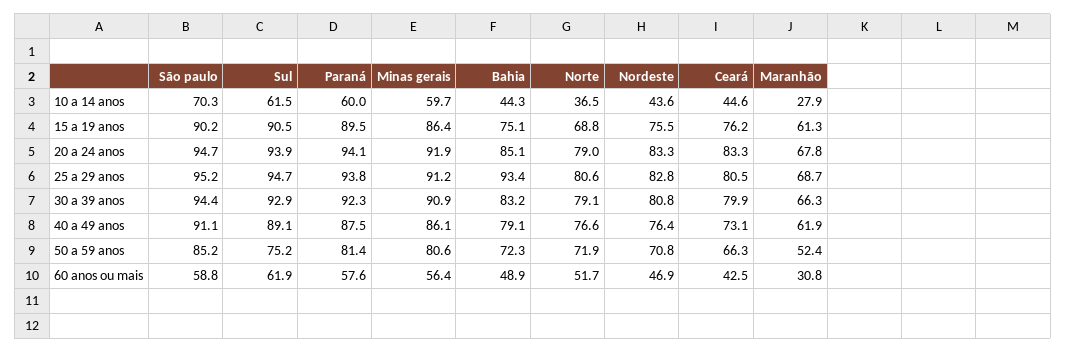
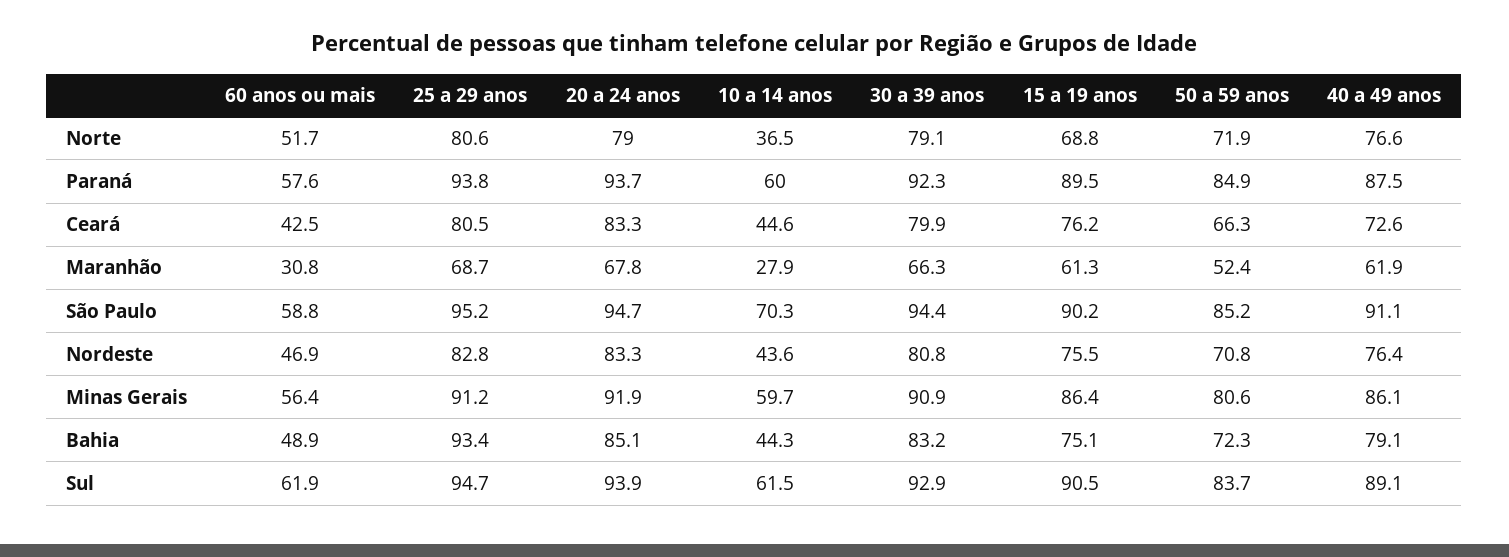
  {
    "São paulo": {
      "10 a 14 anos": 70.3,
      "15 a 19 anos": 90.2,
      "20 a 24 anos": 94.7,
      "25 a 29 anos": 95.2,
      "30 a 39 anos": 94.4,
      "40 a 49 anos": 91.1,
      "50 a 59 anos": 85.2,
      "60 anos ou mais": 58.8
    },
    "Sul": {
      "10 a 14 anos": 61.5,
      "15 a 19 anos": 90.5,
      "20 a 24 anos": 93.9,
      "25 a 29 anos": 94.7,
      "30 a 39 anos": 92.9,
      "40 a 49 anos": 89.1,
-     "50 a 59 anos": 75.2,
+     "50 a 59 anos": 83.7,
      "60 anos ou mais": 61.9
    },
    "Paraná": {
      "10 a 14 anos": 60,
      "15 a 19 anos": 89.5,
-     "20 a 24 anos": 94.1,
+     "20 a 24 anos": 93.7,
      "25 a 29 anos": 93.8,
      "30 a 39 anos": 92.3,
      "40 a 49 anos": 87.5,
-     "50 a 59 anos": 81.4,
+     "50 a 59 anos": 84.9,
      "60 anos ou mais": 57.6
    },
    "Minas gerais": {
      "10 a 14 anos": 59.7,
      "15 a 19 anos": 86.4,
      "20 a 24 anos": 91.9,
      "25 a 29 anos": 91.2,
      "30 a 39 anos": 90.9,
      "40 a 49 anos": 86.1,
      "50 a 59 anos": 80.6,
      "60 anos ou mais": 56.4
    },
    "Bahia": {
      "10 a 14 anos": 44.3,
      "15 a 19 anos": 75.1,
      "20 a 24 anos": 85.1,
      "25 a 29 anos": 93.4,
      "30 a 39 anos": 83.2,
      "40 a 49 anos": 79.1,
      "50 a 59 anos": 72.3,
      "60 anos ou mais": 48.9
    },
    "Norte": {
      "10 a 14 anos": 36.5,
      "15 a 19 anos": 68.8,
      "20 a 24 anos": 79,
      "25 a 29 anos": 80.6,
      "30 a 39 anos": 79.1,
      "40 a 49 anos": 76.6,
      "50 a 59 anos": 71.9,
      "60 anos ou mais": 51.7
    },
    "Nordeste": {
      "10 a 14 anos": 43.6,
      "15 a 19 anos": 75.5,
      "20 a 24 anos": 83.3,
      "25 a 29 anos": 82.8,
      "30 a 39 anos": 80.8,
      "40 a 49 anos": 76.4,
      "50 a 59 anos": 70.8,
      "60 anos ou mais": 46.9
    },
    "Ceará": {
      "10 a 14 anos": 44.6,
      "15 a 19 anos": 76.2,
      "20 a 24 anos": 83.3,
      "25 a 29 anos": 80.5,
      "30 a 39 anos": 79.9,
-     "40 a 49 anos": 73.1,
+     "40 a 49 anos": 72.6,
      "50 a 59 anos": 66.3,
      "60 anos ou mais": 42.5
    },
    "Maranhão": {
      "10 a 14 anos": 27.9,
      "15 a 19 anos": 61.3,
      "20 a 24 anos": 67.8,
      "25 a 29 anos": 68.7,
      "30 a 39 anos": 66.3,
      "40 a 49 anos": 61.9,
      "50 a 59 anos": 52.4,
      "60 anos ou mais": 30.8
    }
  }

